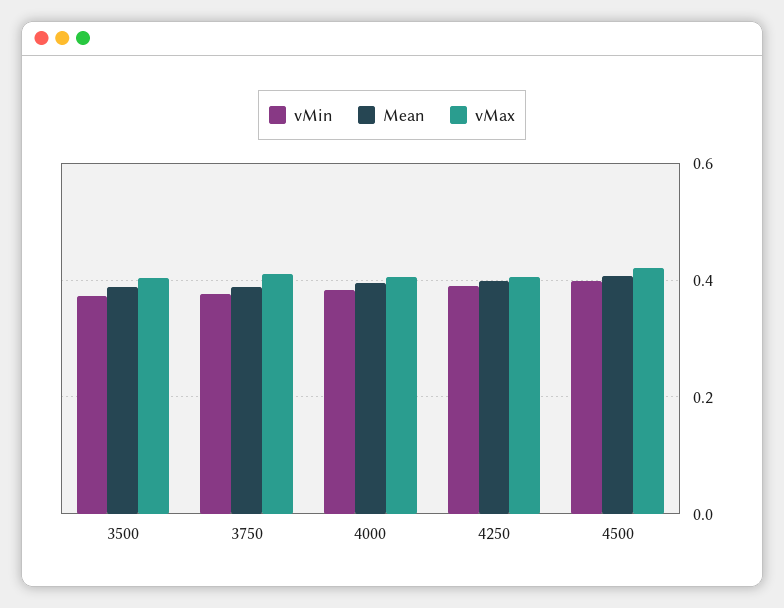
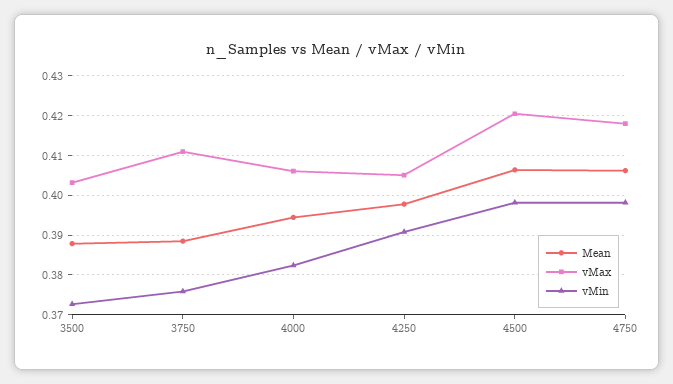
  {
    "vMin": {
      "3500": 0.372,
      "3750": 0.376,
      "4000": 0.382,
      "4250": 0.39,
-     "4500": 0.398
+     "4500": 0.398,
+     "4750": 0.398
    },
    "Mean": {
      "3500": 0.388,
      "3750": 0.388,
      "4000": 0.394,
      "4250": 0.398,
-     "4500": 0.406
+     "4500": 0.406,
+     "4750": 0.406
    },
    "vMax": {
      "3500": 0.404,
      "3750": 0.412,
      "4000": 0.406,
      "4250": 0.406,
-     "4500": 0.42
+     "4500": 0.42,
+     "4750": 0.418
    }
  }

